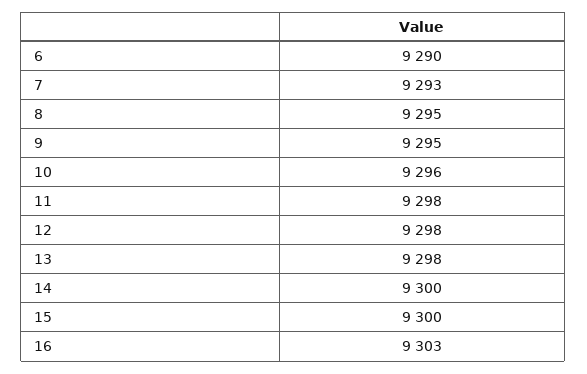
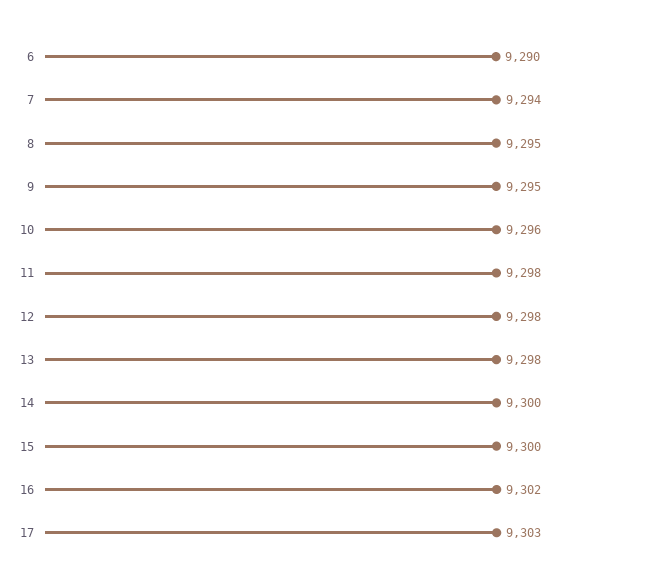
  {
    "6": 9290,
-   "7": 9293,
+   "7": 9294,
    "8": 9295,
    "9": 9295,
    "10": 9296,
    "11": 9298,
    "12": 9298,
    "13": 9298,
    "14": 9300,
    "15": 9300,
-   "16": 9303
+   "16": 9302,
+   "17": 9303
  }

